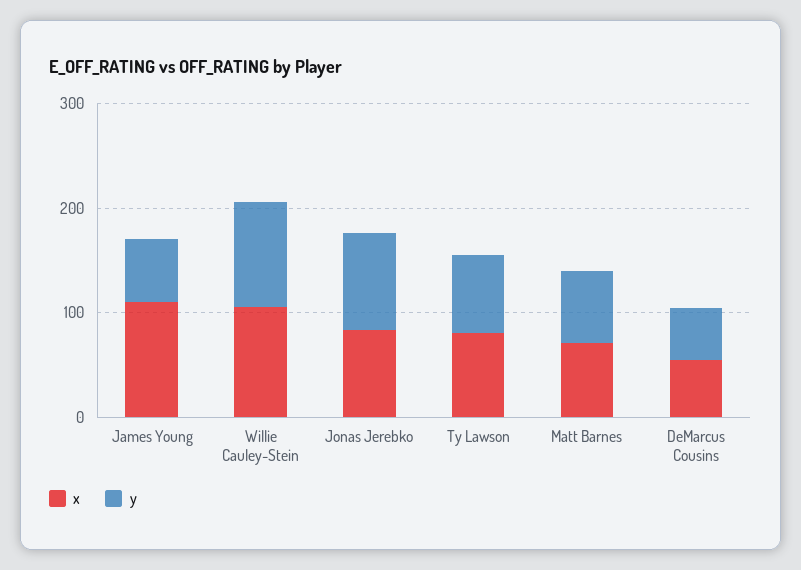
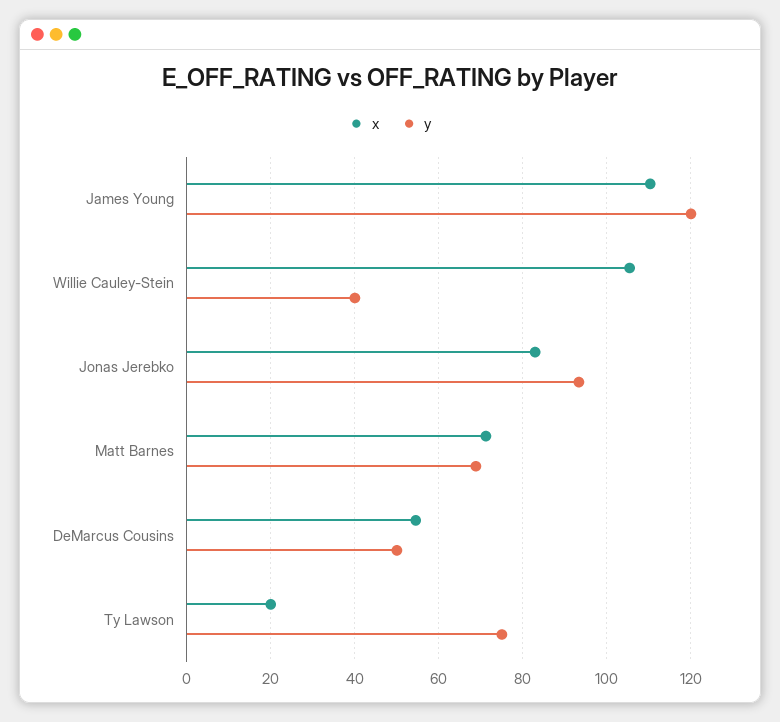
  {
    "x": {
      "James Young": 110,
      "Willie Cauley-Stein": 106,
      "Jonas Jerebko": 82,
-     "Ty Lawson": 80,
+     "Ty Lawson": 20,
      "Matt Barnes": 72,
      "DeMarcus Cousins": 54
    },
    "y": {
-     "James Young": 60,
+     "James Young": 120,
-     "Willie Cauley-Stein": 100,
+     "Willie Cauley-Stein": 40,
      "Jonas Jerebko": 94,
      "Ty Lawson": 76,
      "Matt Barnes": 68,
      "DeMarcus Cousins": 50
    }
  }

